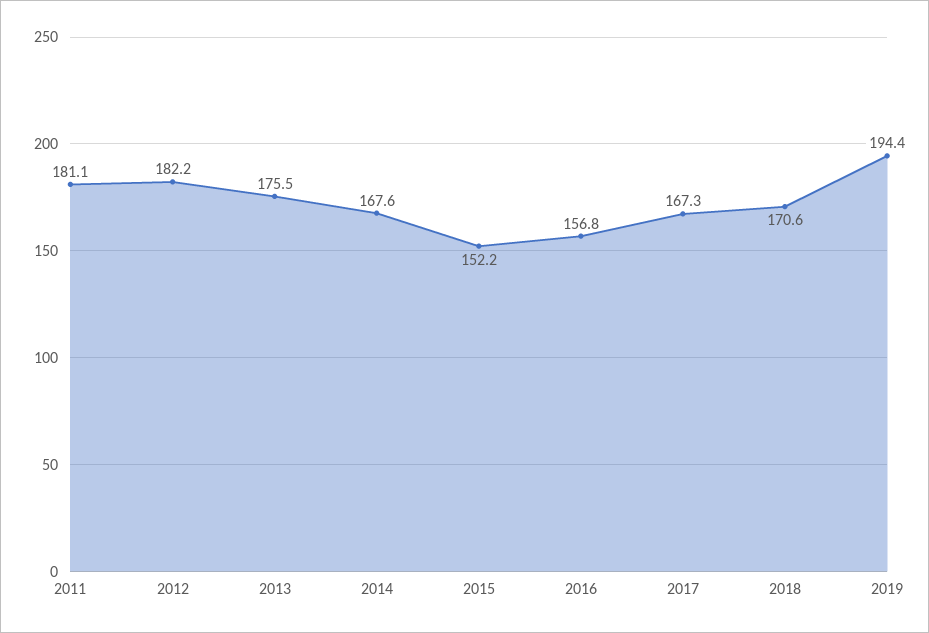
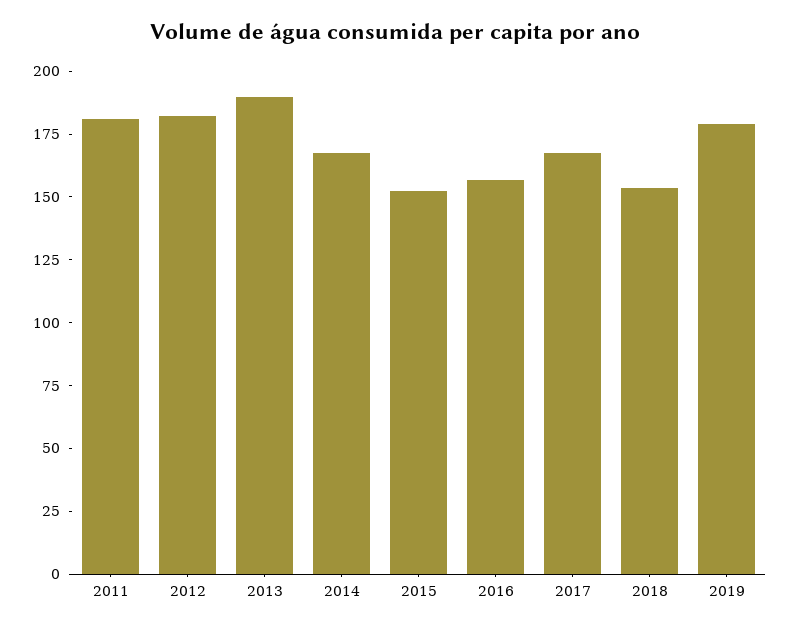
  {
    "2011": 181.1,
    "2012": 182.2,
-   "2013": 175.5,
+   "2013": 190,
    "2014": 167.6,
    "2015": 152.2,
    "2016": 156.8,
    "2017": 167.3,
-   "2018": 170.6,
+   "2018": 155,
-   "2019": 194.4
+   "2019": 180
  }

